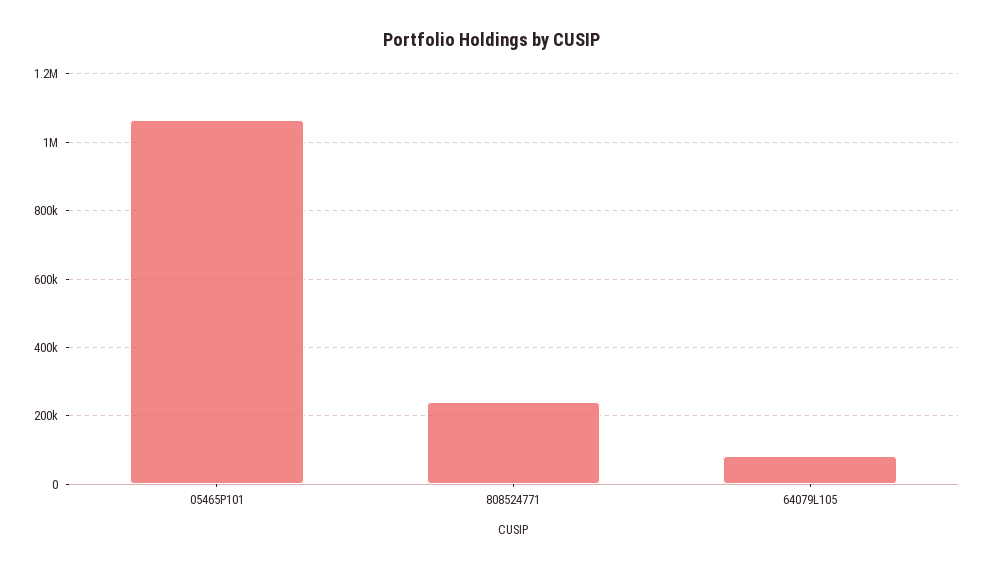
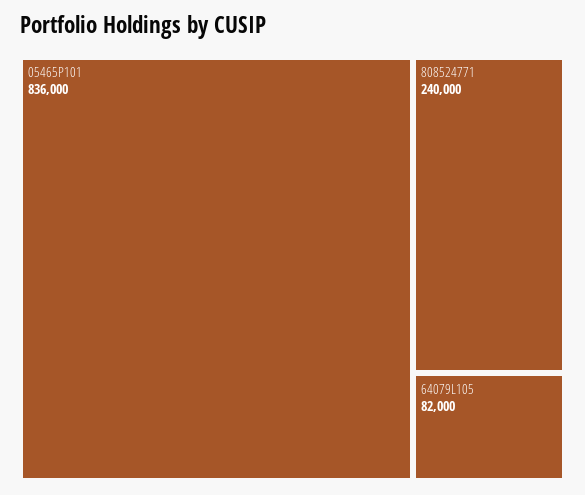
  {
-   "05465P101": 1060000,
+   "05465P101": 836000,
    "808524771": 240000,
    "64079L105": 82000
  }

